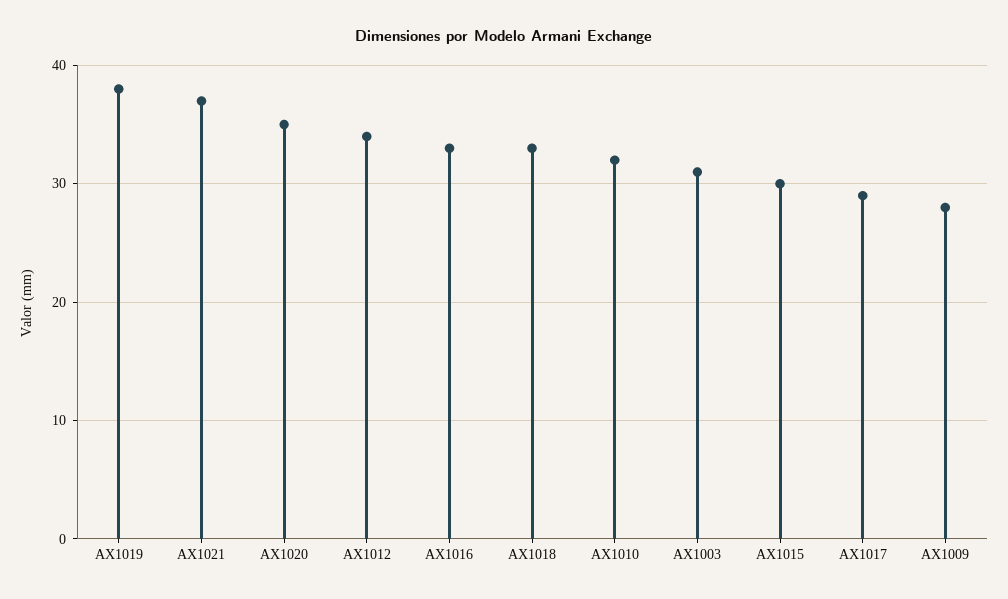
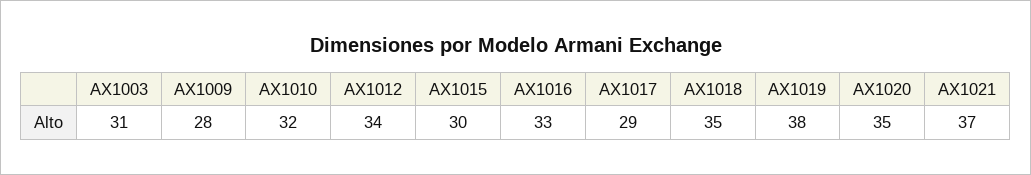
  {
    "AX1019": 38,
    "AX1021": 37,
    "AX1020": 35,
    "AX1012": 34,
    "AX1016": 33,
-   "AX1018": 33,
+   "AX1018": 35,
    "AX1010": 32,
    "AX1003": 31,
    "AX1015": 30,
    "AX1017": 29,
    "AX1009": 28
  }

